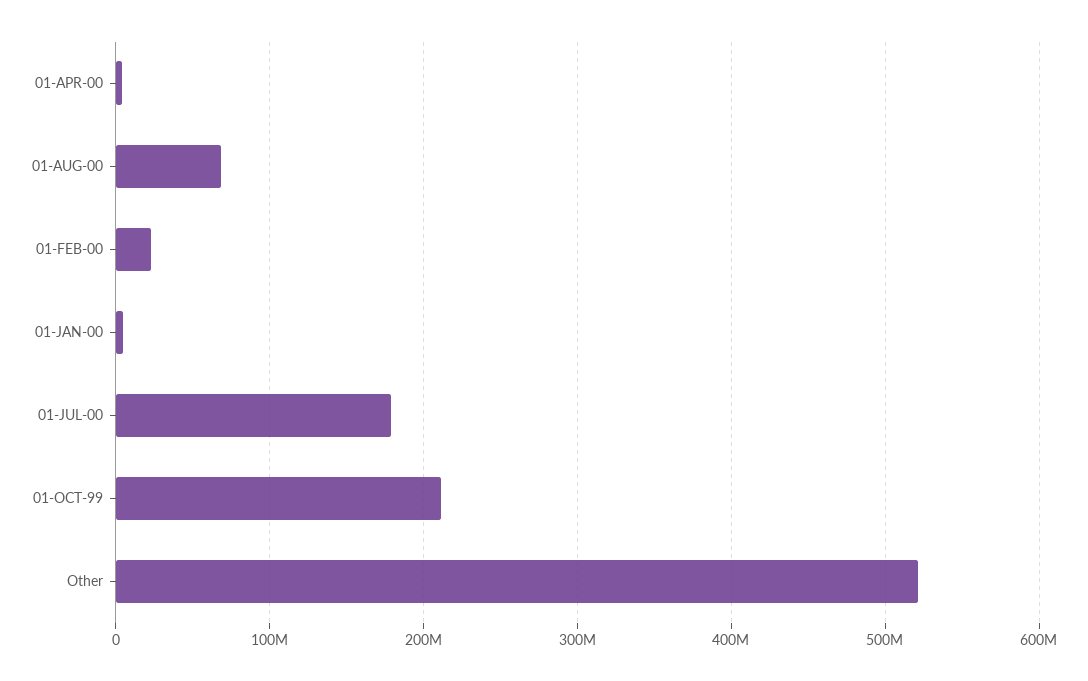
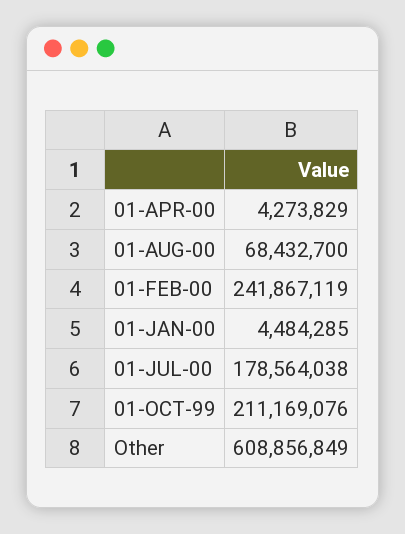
  {
    "01-APR-00": 4273829,
    "01-AUG-00": 68432700,
-   "01-FEB-00": 20000000,
+   "01-FEB-00": 241867119,
    "01-JAN-00": 4484285,
    "01-JUL-00": 178564038,
    "01-OCT-99": 211169076,
-   "Other": 520000000
+   "Other": 608856849
  }

